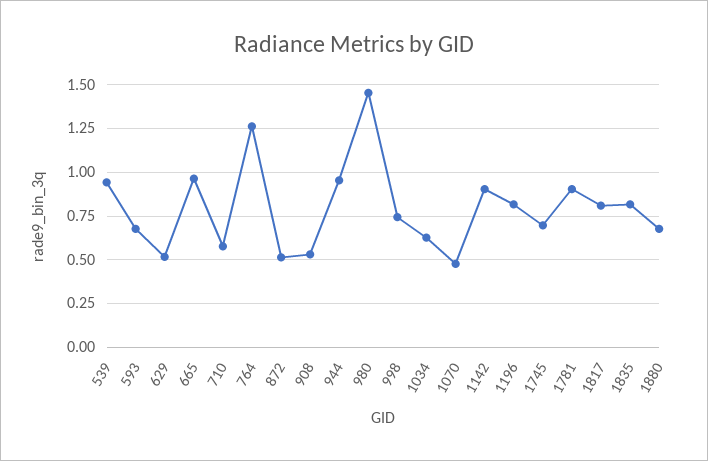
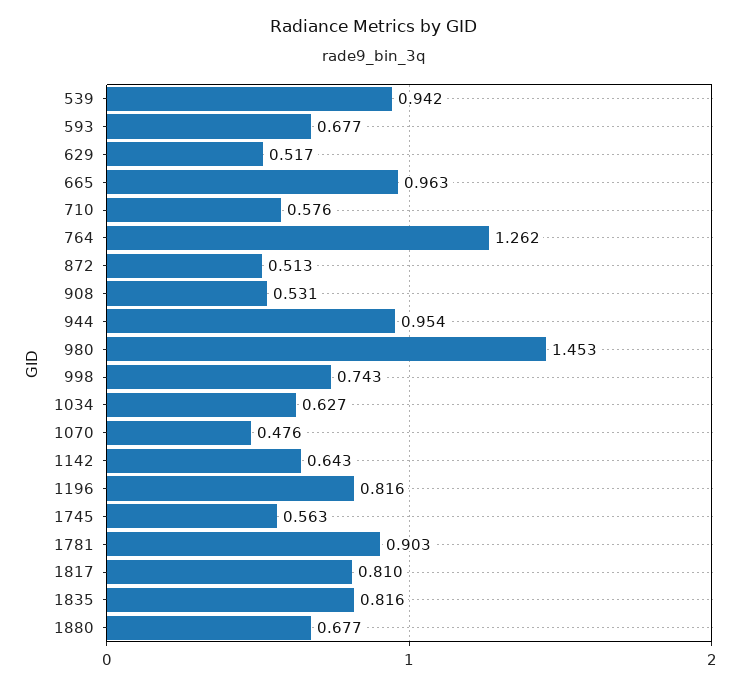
  {
    "539": 0.942,
    "593": 0.677,
    "629": 0.517,
    "665": 0.963,
    "710": 0.576,
    "764": 1.262,
    "872": 0.513,
    "908": 0.531,
    "944": 0.954,
    "980": 1.453,
    "998": 0.743,
    "1034": 0.627,
    "1070": 0.476,
-   "1142": 0.9,
+   "1142": 0.643,
    "1196": 0.816,
-   "1745": 0.7,
+   "1745": 0.563,
    "1781": 0.903,
    "1817": 0.81,
    "1835": 0.816,
    "1880": 0.677
  }

